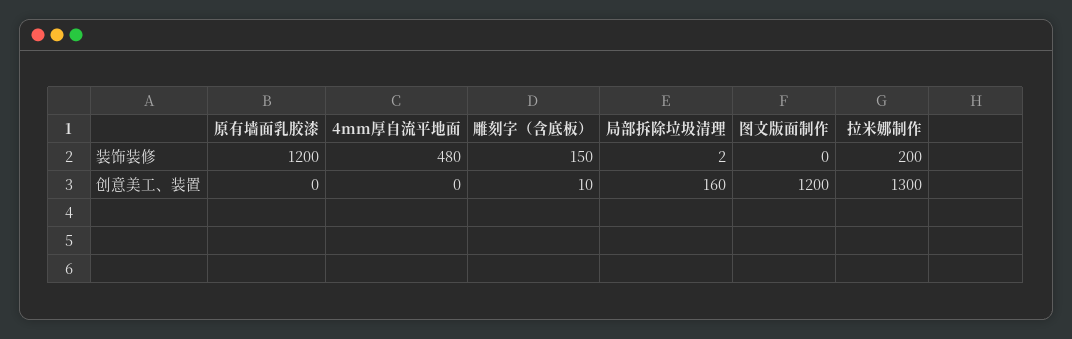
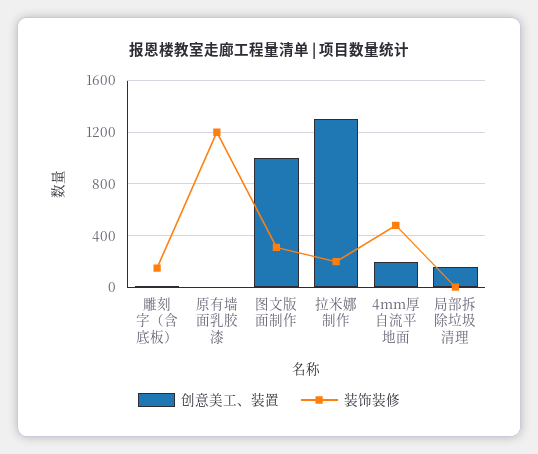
  {
    "装饰装修": {
      "原有墙面乳胶漆": 1200,
      "4mm厚自流平地面": 480,
      "雕刻字（含底板）": 150,
      "局部拆除垃圾清理": 2,
-     "图文版面制作": 0,
+     "图文版面制作": 300,
      "拉米娜制作": 200
    },
    "创意美工、装置": {
      "原有墙面乳胶漆": 0,
-     "4mm厚自流平地面": 0,
+     "4mm厚自流平地面": 200,
      "雕刻字（含底板）": 10,
      "局部拆除垃圾清理": 160,
-     "图文版面制作": 1200,
+     "图文版面制作": 1000,
      "拉米娜制作": 1300
    }
  }

